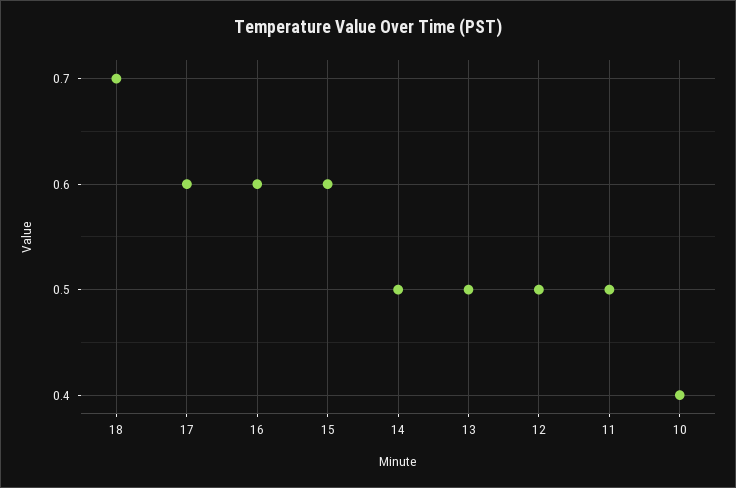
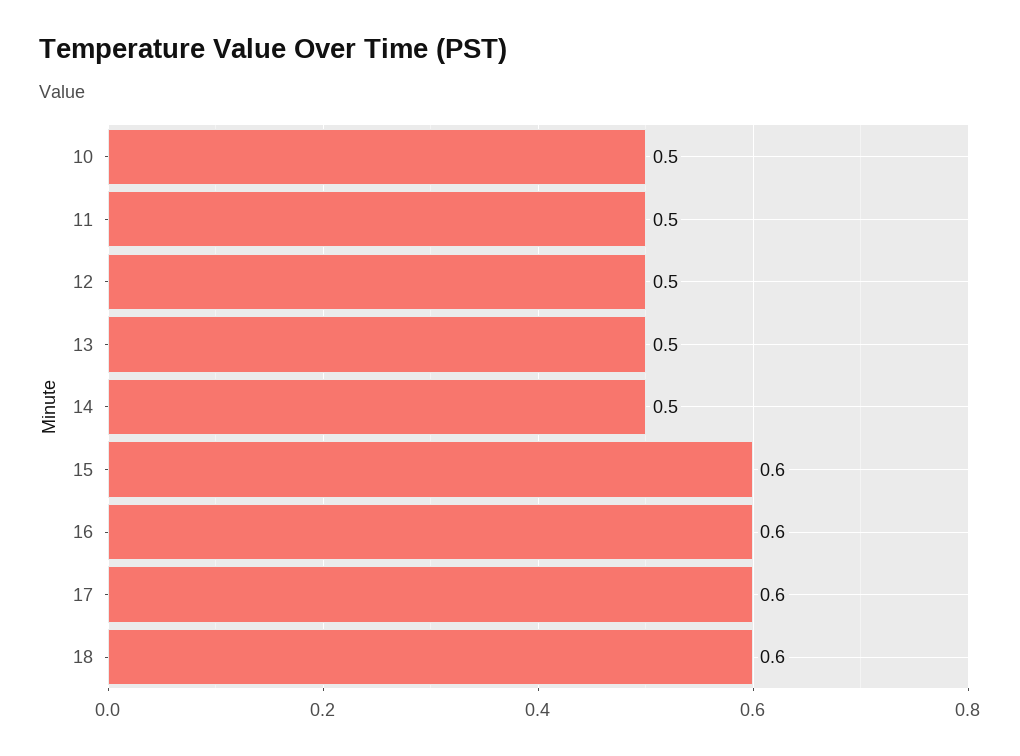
  {
-   "18": 0.7,
+   "18": 0.6,
    "17": 0.6,
    "16": 0.6,
    "15": 0.6,
    "14": 0.5,
    "13": 0.5,
    "12": 0.5,
    "11": 0.5,
-   "10": 0.4
+   "10": 0.5
  }

